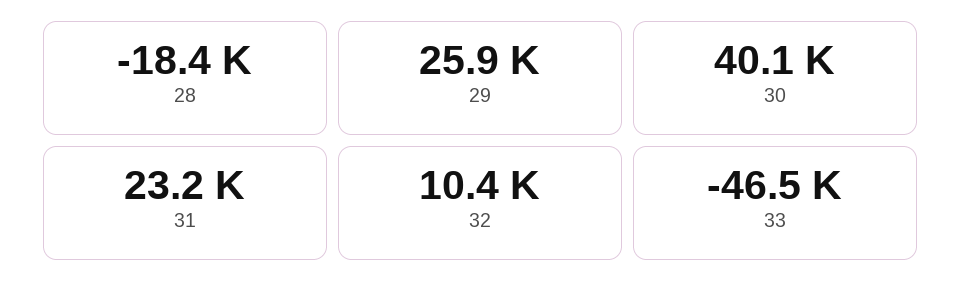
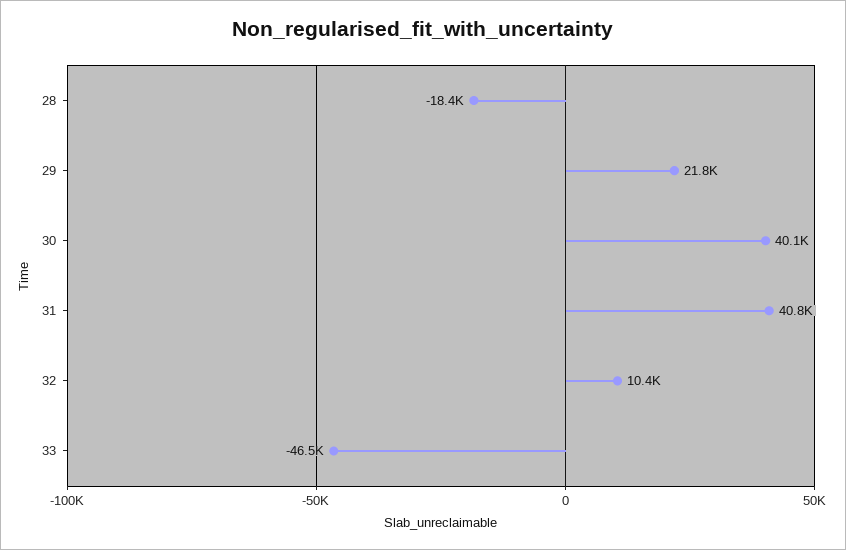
  {
    "28": -18400,
-   "29": 25900,
+   "29": 21800,
    "30": 40100,
-   "31": 23200,
+   "31": 40800,
    "32": 10400,
    "33": -46500
  }

